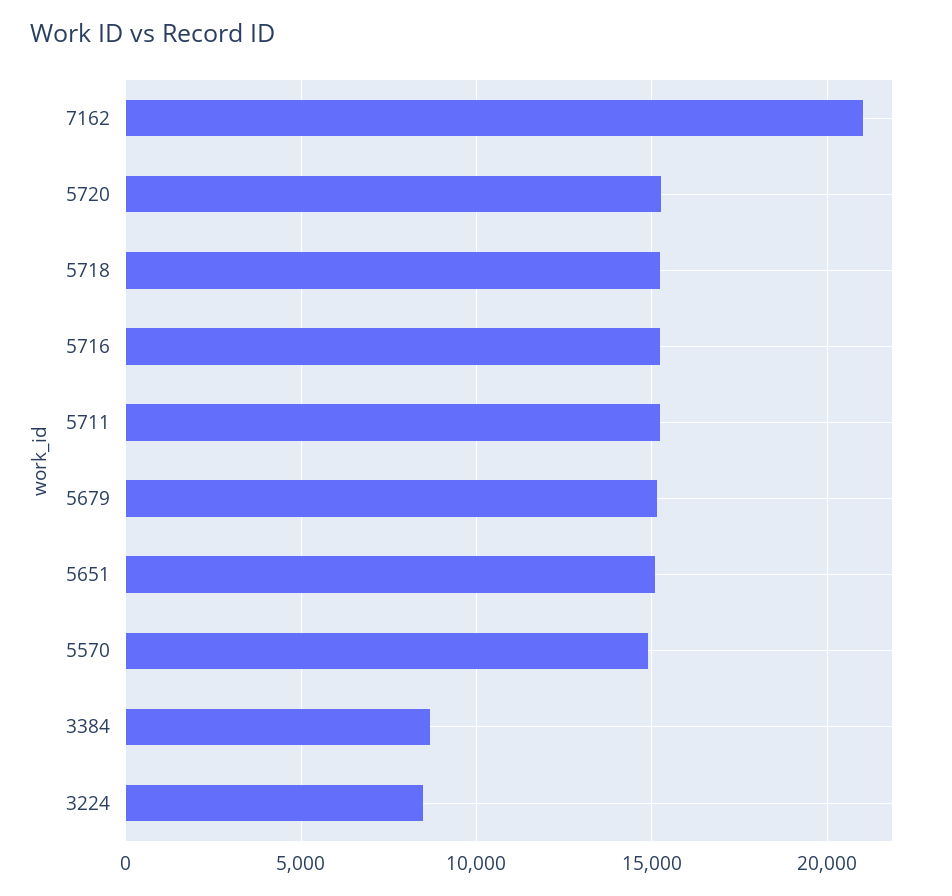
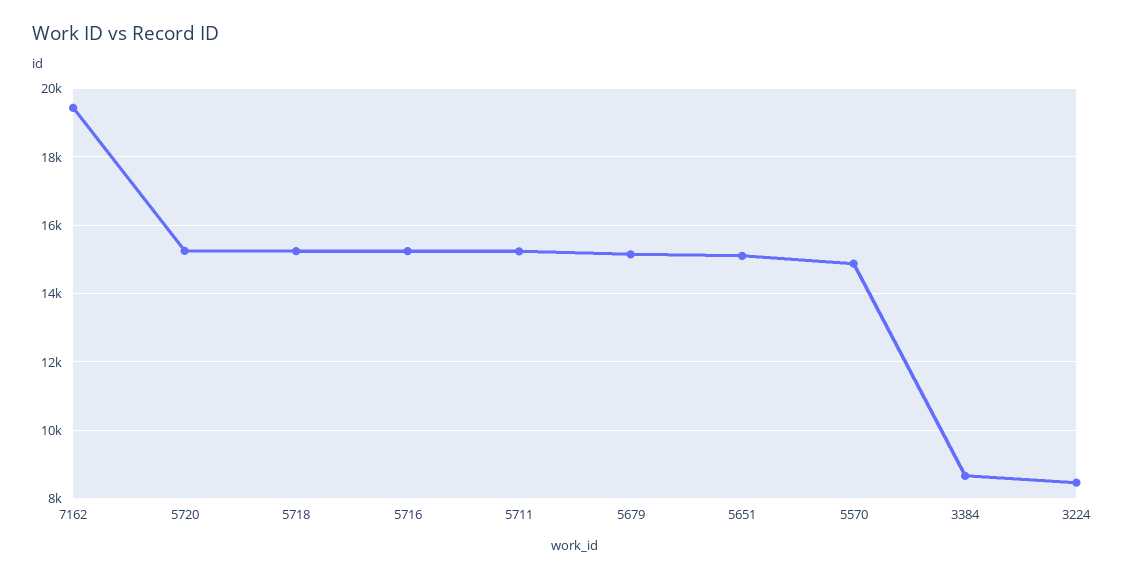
  {
-   "7162": 21000,
+   "7162": 19400,
    "5720": 15200,
    "5718": 15200,
    "5716": 15200,
    "5711": 15200,
    "5679": 15200,
    "5651": 15200,
    "5570": 14800,
    "3384": 8600,
    "3224": 8400
  }

